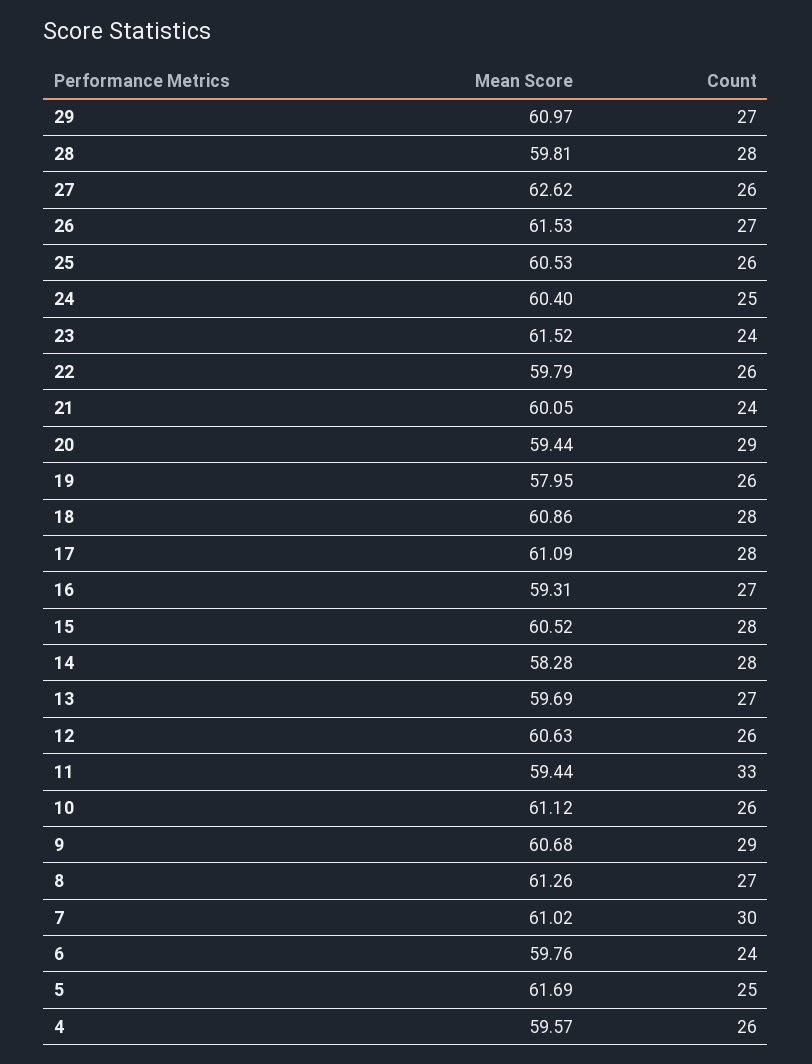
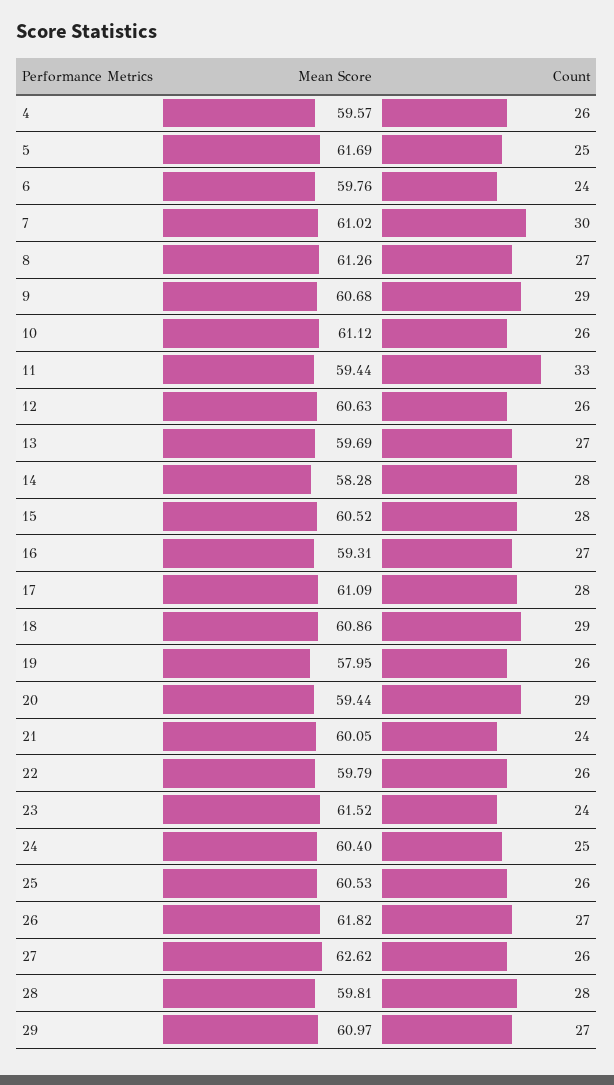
  {
    "Mean Score": {
      "29": 60.97,
      "28": 59.81,
      "27": 62.62,
-     "26": 61.53,
+     "26": 61.82,
      "25": 60.53,
      "24": 60.4,
      "23": 61.52,
      "22": 59.79,
      "21": 60.05,
      "20": 59.44,
      "19": 57.95,
      "18": 60.86,
      "17": 61.09,
      "16": 59.31,
      "15": 60.52,
      "14": 58.28,
      "13": 59.69,
      "12": 60.63,
      "11": 59.44,
      "10": 61.12,
      "9": 60.68,
      "8": 61.26,
      "7": 61.02,
      "6": 59.76,
      "5": 61.69,
      "4": 59.57
    },
    "Count": {
      "29": 27,
      "28": 28,
      "27": 26,
      "26": 27,
      "25": 26,
      "24": 25,
      "23": 24,
      "22": 26,
      "21": 24,
      "20": 29,
      "19": 26,
-     "18": 28,
+     "18": 29,
      "17": 28,
      "16": 27,
      "15": 28,
      "14": 28,
      "13": 27,
      "12": 26,
      "11": 33,
      "10": 26,
      "9": 29,
      "8": 27,
      "7": 30,
      "6": 24,
      "5": 25,
      "4": 26
    }
  }

